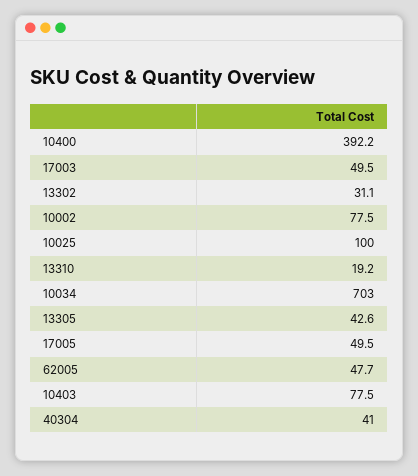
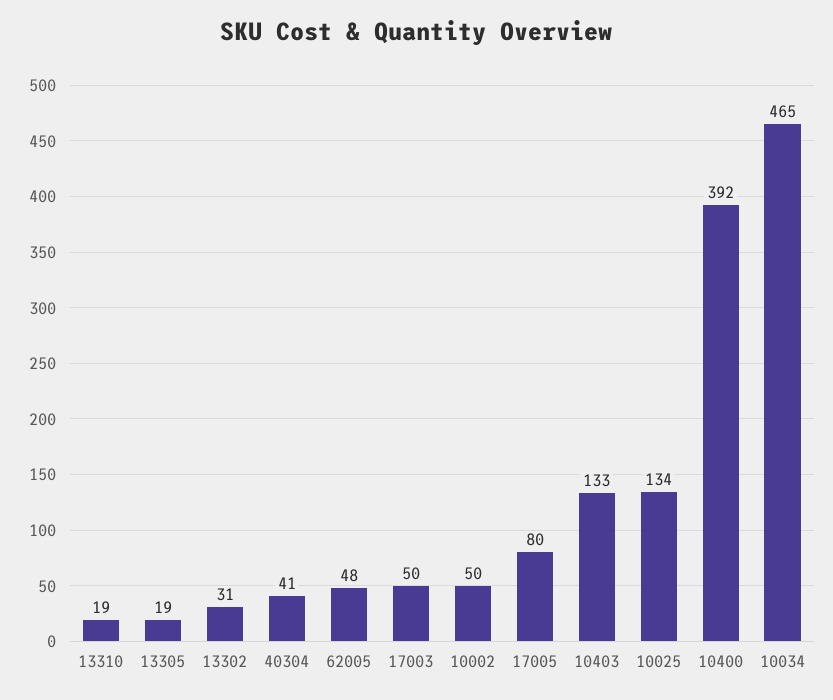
  {
    "10400": 392.2,
    "17003": 49.5,
    "13302": 31.1,
-   "10002": 77.5,
+   "10002": 50,
-   "10025": 100,
+   "10025": 134,
    "13310": 19.2,
-   "10034": 703,
+   "10034": 465,
-   "13305": 42.6,
+   "13305": 19,
-   "17005": 49.5,
+   "17005": 80,
    "62005": 47.7,
-   "10403": 77.5,
+   "10403": 133,
    "40304": 41
  }

